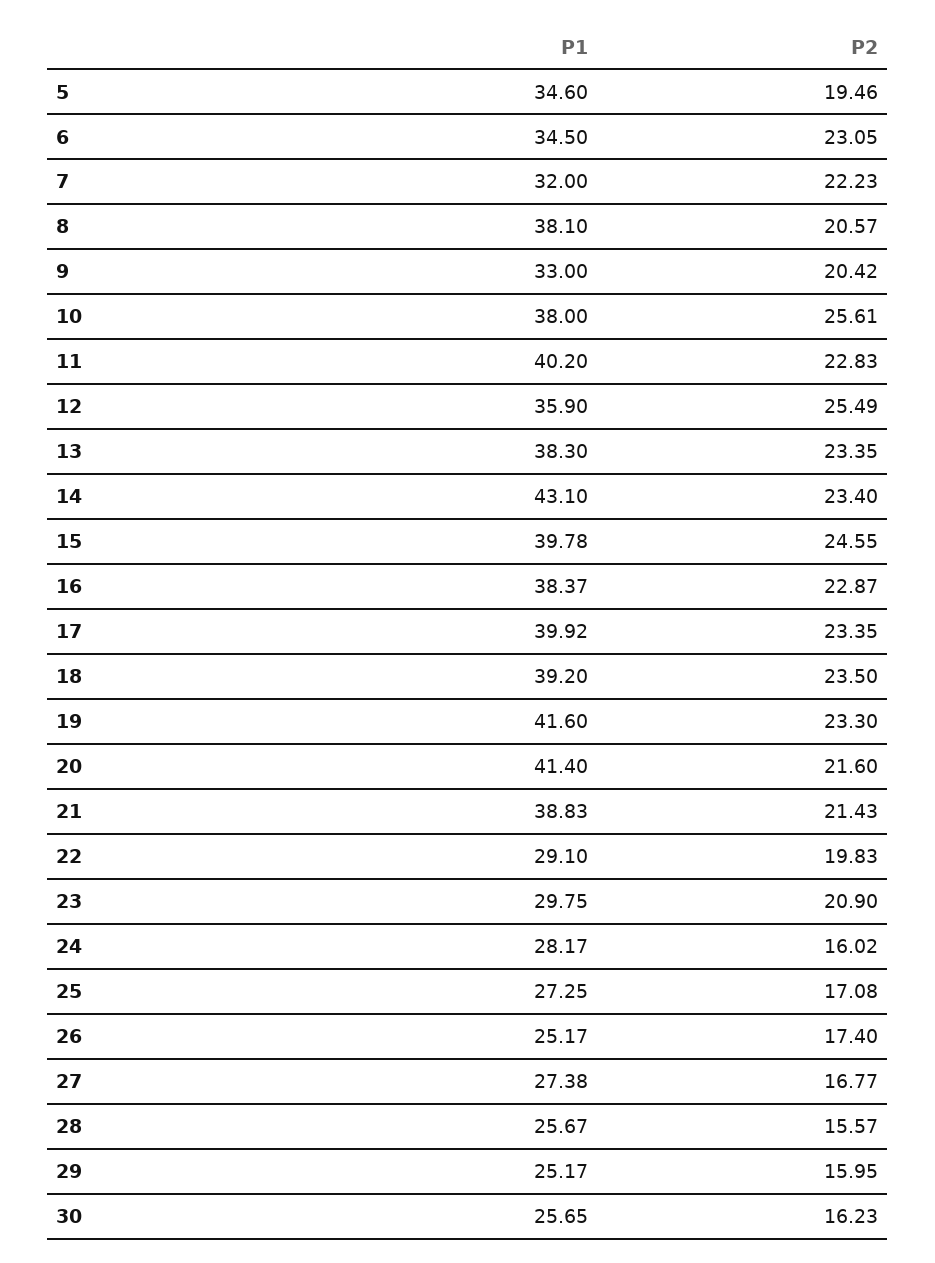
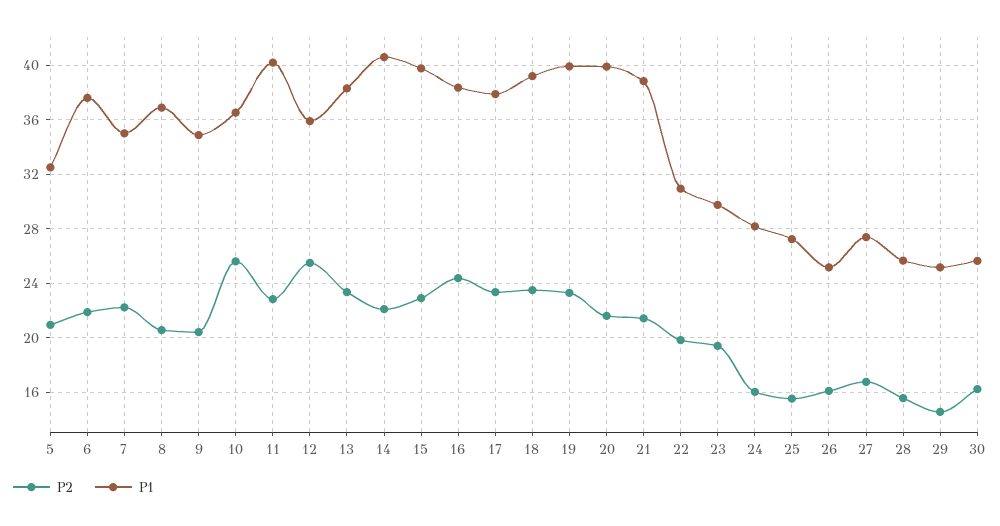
  {
    "P1": {
-     "5": 34.6,
+     "5": 32.5,
-     "6": 34.5,
+     "6": 37.5,
-     "7": 32,
+     "7": 35,
-     "8": 38.1,
+     "8": 37,
-     "9": 33,
+     "9": 35,
-     "10": 38,
+     "10": 36.5,
      "11": 40.2,
      "12": 35.9,
      "13": 38.3,
-     "14": 43.1,
+     "14": 40.5,
      "15": 39.78,
      "16": 38.37,
-     "17": 39.92,
+     "17": 38,
      "18": 39.2,
-     "19": 41.6,
+     "19": 40,
-     "20": 41.4,
+     "20": 40,
      "21": 38.83,
-     "22": 29.1,
+     "22": 31,
      "23": 29.75,
      "24": 28.17,
      "25": 27.25,
      "26": 25.17,
      "27": 27.38,
      "28": 25.67,
      "29": 25.17,
      "30": 25.65
    },
    "P2": {
-     "5": 19.46,
+     "5": 21,
-     "6": 23.05,
+     "6": 22,
      "7": 22.23,
      "8": 20.57,
      "9": 20.42,
      "10": 25.61,
      "11": 22.83,
      "12": 25.49,
      "13": 23.35,
-     "14": 23.4,
+     "14": 22,
-     "15": 24.55,
+     "15": 23,
-     "16": 22.87,
+     "16": 24.5,
      "17": 23.35,
      "18": 23.5,
      "19": 23.3,
      "20": 21.6,
      "21": 21.43,
      "22": 19.83,
-     "23": 20.9,
+     "23": 19.5,
      "24": 16.02,
-     "25": 17.08,
+     "25": 15.5,
-     "26": 17.4,
+     "26": 16,
      "27": 16.77,
      "28": 15.57,
-     "29": 15.95,
+     "29": 14.5,
      "30": 16.23
    }
  }

